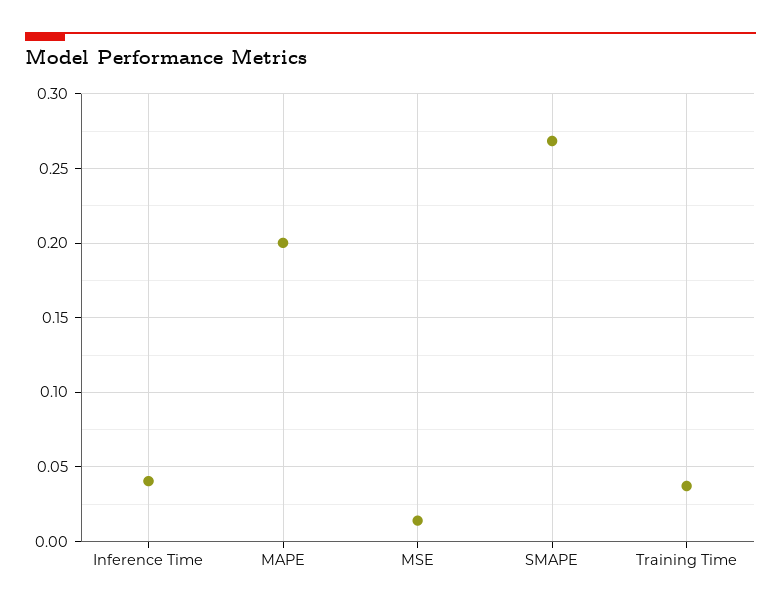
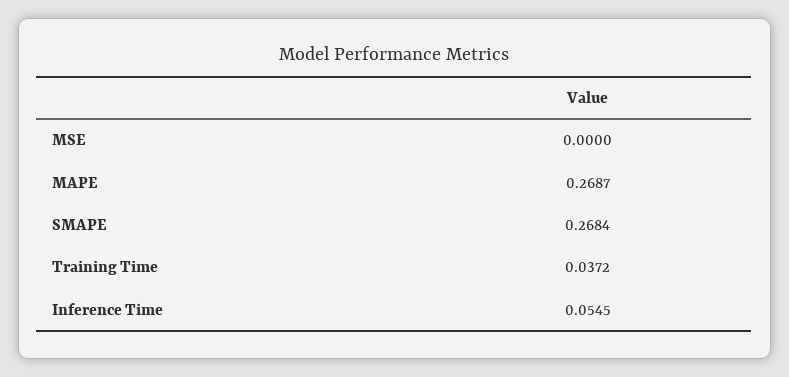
  {
-   "Inference Time": 0.04,
+   "Inference Time": 0.0545,
-   "MAPE": 0.2,
+   "MAPE": 0.2687,
-   "MSE": 0.015,
+   "MSE": 0,
    "SMAPE": 0.2684,
    "Training Time": 0.0372
  }

